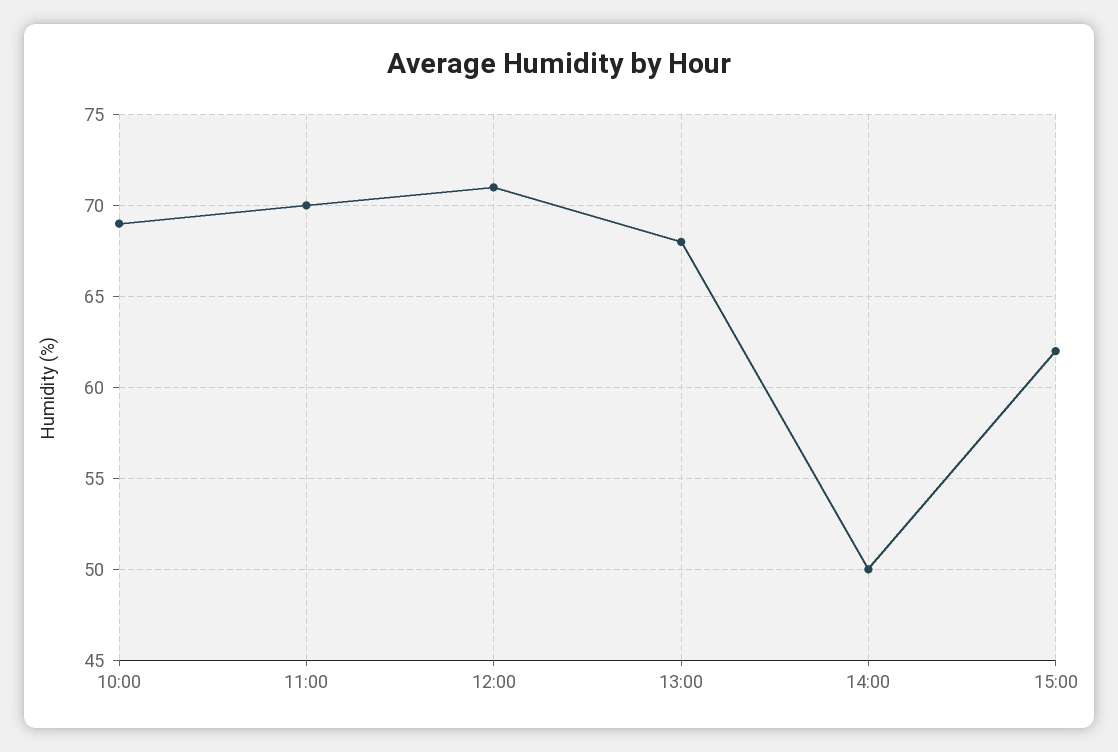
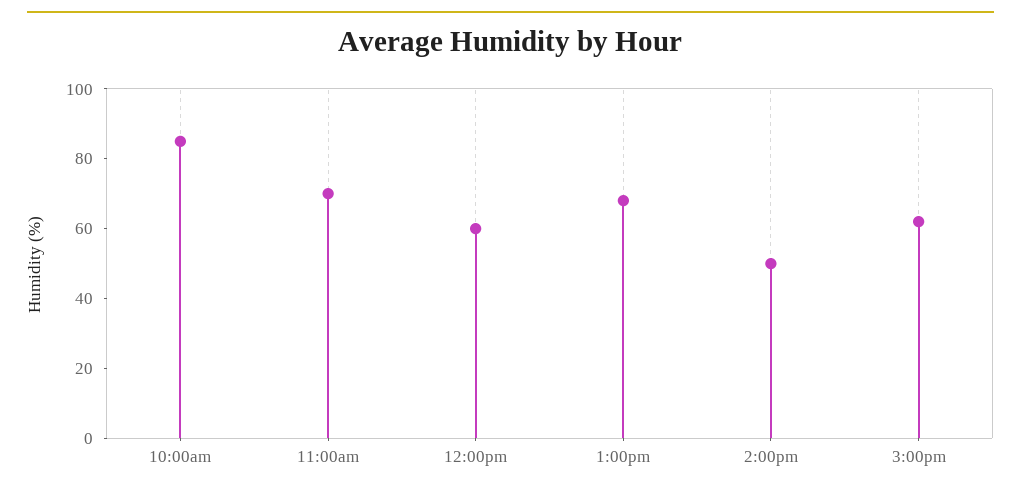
  {
-   "10:00": 69,
+   "10:00": 85,
    "11:00": 70,
-   "12:00": 71,
+   "12:00": 60,
    "13:00": 68,
    "14:00": 50,
    "15:00": 62
  }

